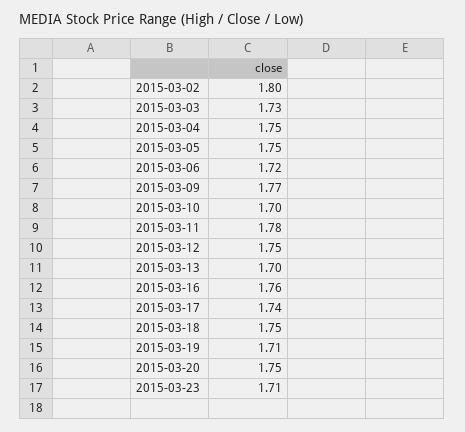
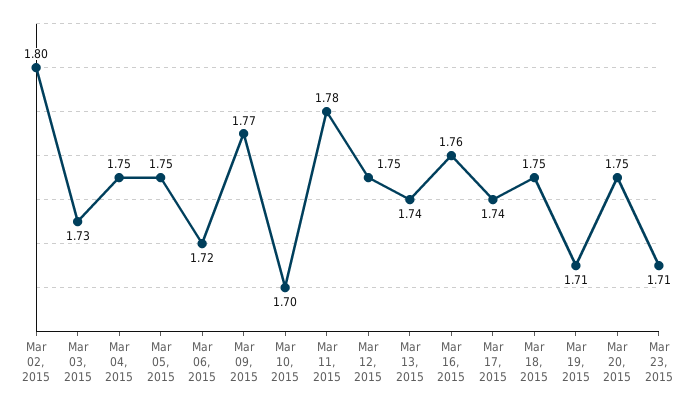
  {
    "2015-03-02": 1.8,
    "2015-03-03": 1.73,
    "2015-03-04": 1.75,
    "2015-03-05": 1.75,
    "2015-03-06": 1.72,
    "2015-03-09": 1.77,
    "2015-03-10": 1.7,
    "2015-03-11": 1.78,
    "2015-03-12": 1.75,
-   "2015-03-13": 1.7,
+   "2015-03-13": 1.74,
    "2015-03-16": 1.76,
    "2015-03-17": 1.74,
    "2015-03-18": 1.75,
    "2015-03-19": 1.71,
    "2015-03-20": 1.75,
    "2015-03-23": 1.71
  }

